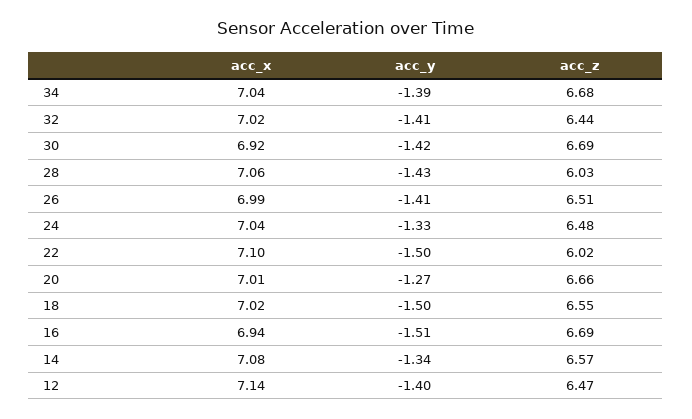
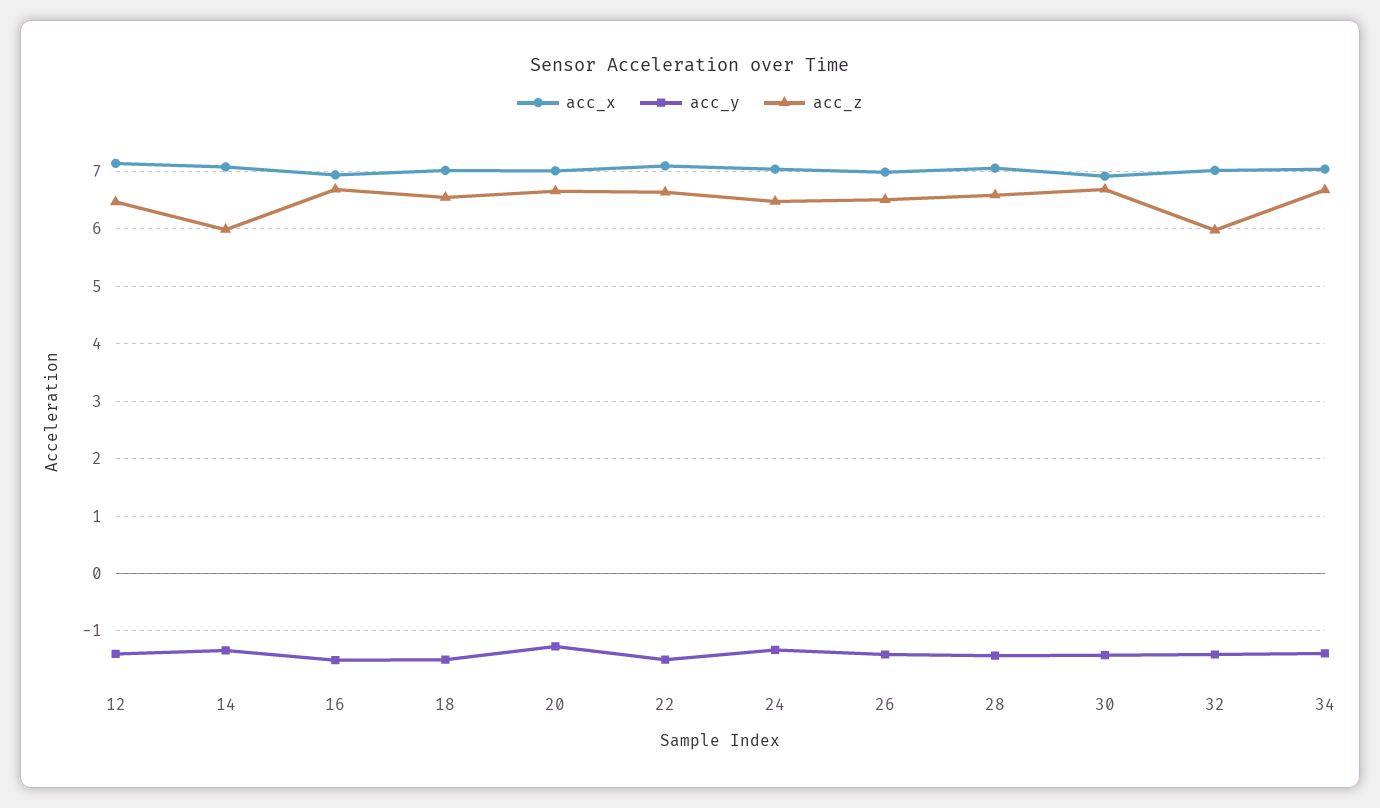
  {
    "acc_x": {
      "34": 7.04,
      "32": 7.02,
      "30": 6.92,
      "28": 7.06,
      "26": 6.99,
      "24": 7.04,
      "22": 7.1,
      "20": 7.01,
      "18": 7.02,
      "16": 6.94,
      "14": 7.08,
      "12": 7.14
    },
    "acc_y": {
      "34": -1.39,
      "32": -1.41,
      "30": -1.42,
      "28": -1.43,
      "26": -1.41,
      "24": -1.33,
      "22": -1.5,
      "20": -1.27,
      "18": -1.5,
      "16": -1.51,
      "14": -1.34,
      "12": -1.4
    },
    "acc_z": {
      "34": 6.68,
-     "32": 6.44,
+     "32": 6,
      "30": 6.69,
-     "28": 6.03,
+     "28": 6.6,
      "26": 6.51,
      "24": 6.48,
-     "22": 6.02,
+     "22": 6.6,
      "20": 6.66,
      "18": 6.55,
      "16": 6.69,
-     "14": 6.57,
+     "14": 6,
      "12": 6.47
    }
  }

